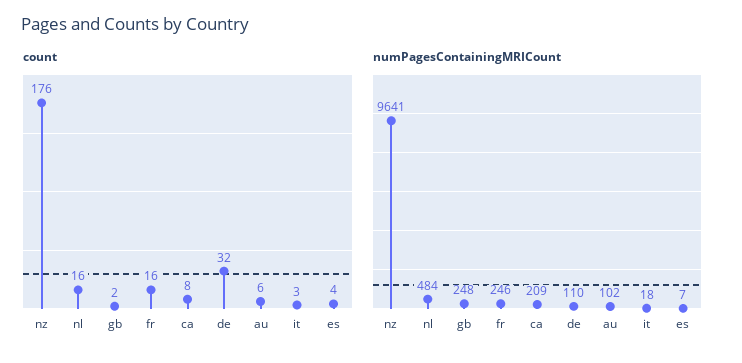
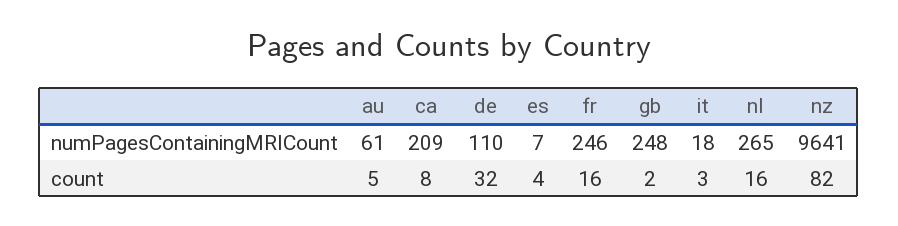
  {
    "count": {
-     "nz": 176,
+     "nz": 82,
      "nl": 16,
      "gb": 2,
      "fr": 16,
      "ca": 8,
      "de": 32,
-     "au": 6,
+     "au": 5,
      "it": 3,
      "es": 4
    },
    "numPagesContainingMRICount": {
      "nz": 9641,
-     "nl": 484,
+     "nl": 265,
      "gb": 248,
      "fr": 246,
      "ca": 209,
      "de": 110,
-     "au": 102,
+     "au": 61,
      "it": 18,
      "es": 7
    }
  }

